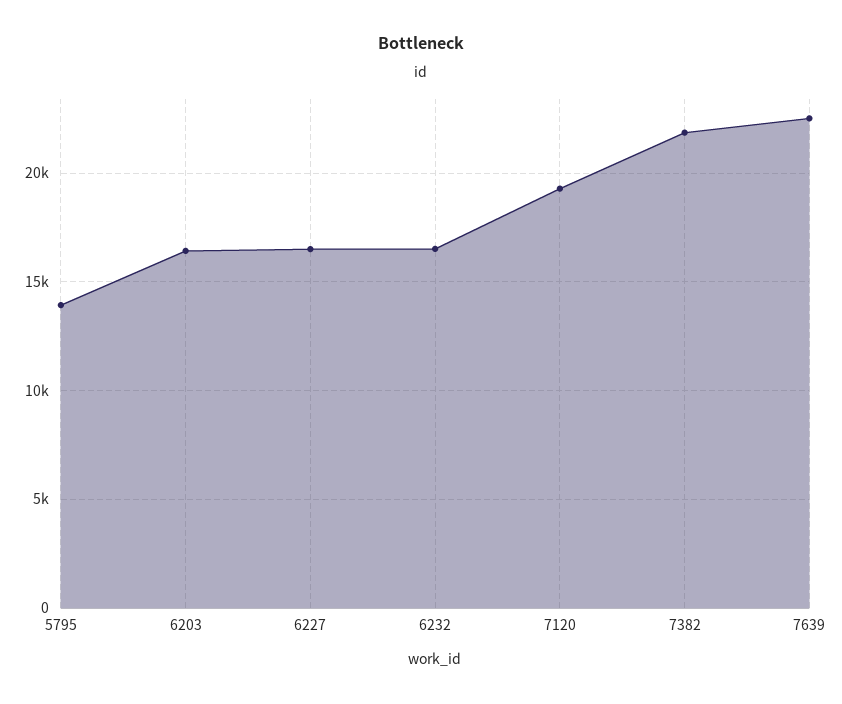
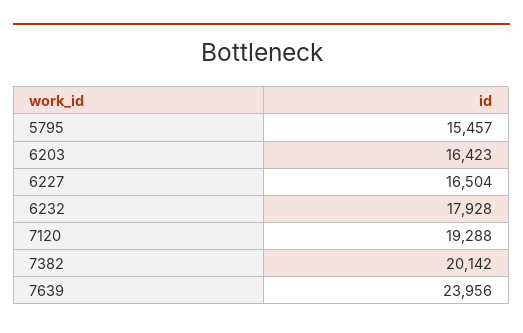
  {
-   "5795": 14000,
+   "5795": 15457,
    "6203": 16423,
    "6227": 16504,
-   "6232": 16500,
+   "6232": 17928,
    "7120": 19288,
-   "7382": 22000,
+   "7382": 20142,
-   "7639": 22500
+   "7639": 23956
  }

